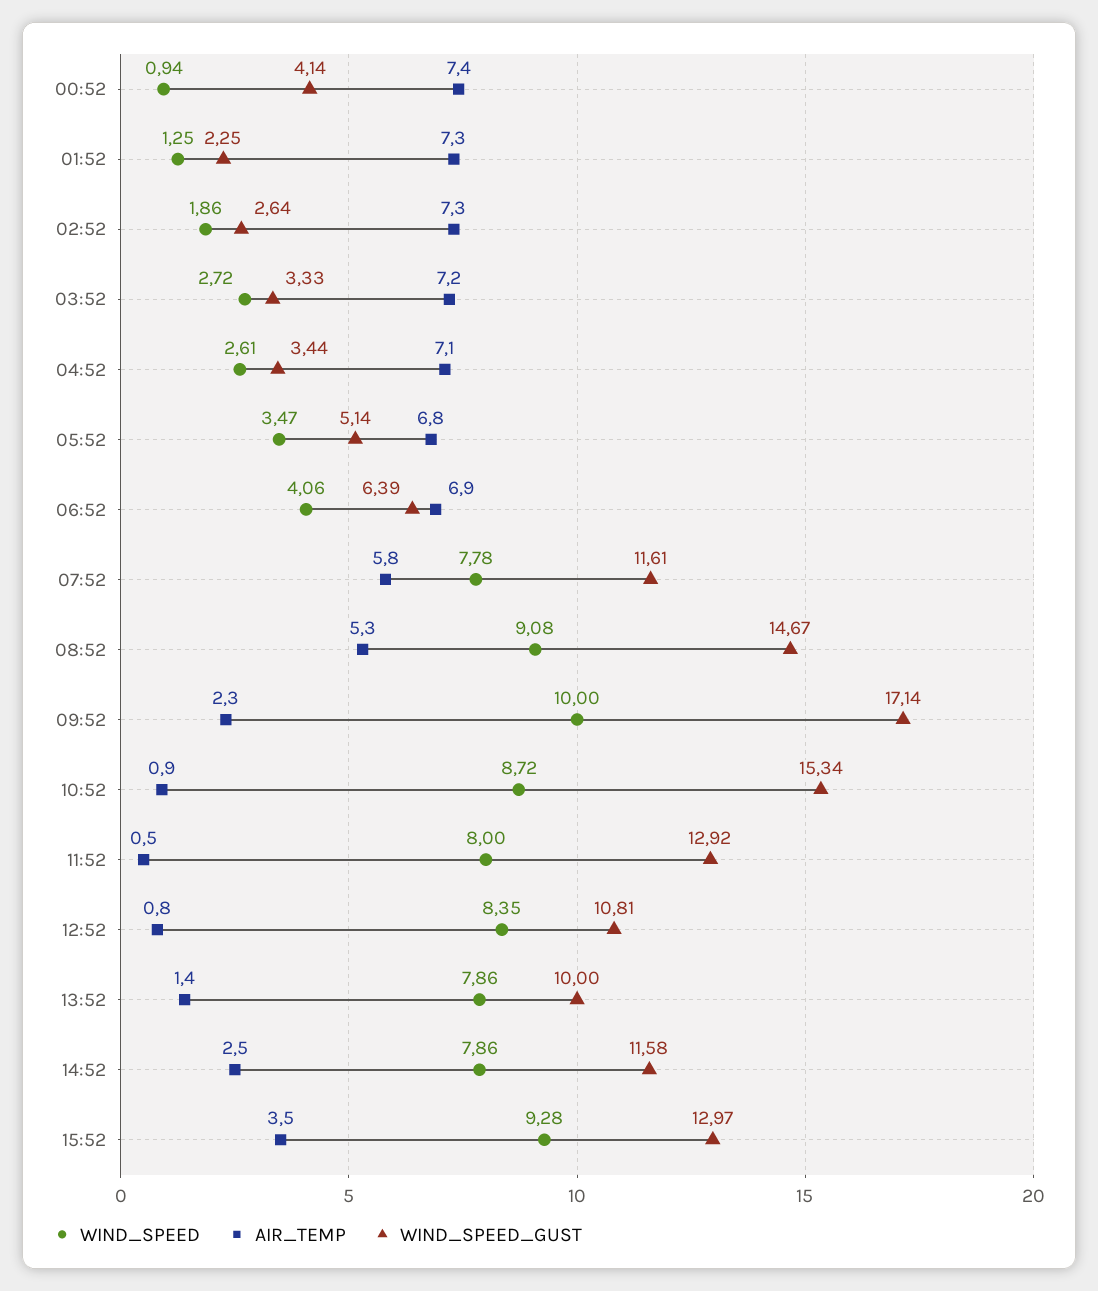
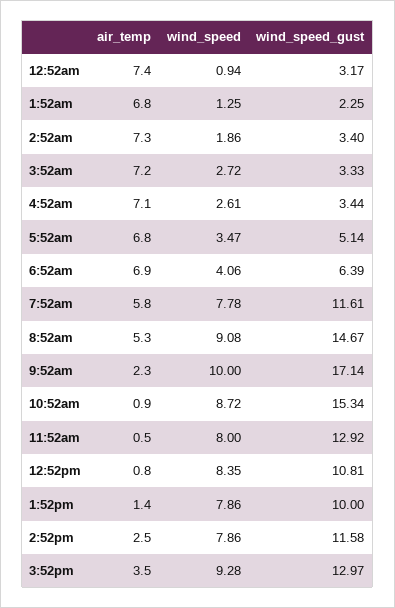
  {
    "WIND_SPEED": {
      "00:52": 0.94,
      "01:52": 1.25,
      "02:52": 1.86,
      "03:52": 2.72,
      "04:52": 2.61,
      "05:52": 3.47,
      "06:52": 4.06,
      "07:52": 7.78,
      "08:52": 9.08,
      "09:52": 10,
      "10:52": 8.72,
      "11:52": 8,
      "12:52": 8.35,
      "13:52": 7.86,
      "14:52": 7.86,
      "15:52": 9.28
    },
    "AIR_TEMP": {
      "00:52": 7.4,
-     "01:52": 7.3,
+     "01:52": 6.8,
      "02:52": 7.3,
      "03:52": 7.2,
      "04:52": 7.1,
      "05:52": 6.8,
      "06:52": 6.9,
      "07:52": 5.8,
      "08:52": 5.3,
      "09:52": 2.3,
      "10:52": 0.9,
      "11:52": 0.5,
      "12:52": 0.8,
      "13:52": 1.4,
      "14:52": 2.5,
      "15:52": 3.5
    },
    "WIND_SPEED_GUST": {
-     "00:52": 4.14,
+     "00:52": 3.17,
      "01:52": 2.25,
-     "02:52": 2.64,
+     "02:52": 3.4,
      "03:52": 3.33,
      "04:52": 3.44,
      "05:52": 5.14,
      "06:52": 6.39,
      "07:52": 11.61,
      "08:52": 14.67,
      "09:52": 17.14,
      "10:52": 15.34,
      "11:52": 12.92,
      "12:52": 10.81,
      "13:52": 10,
      "14:52": 11.58,
      "15:52": 12.97
    }
  }

